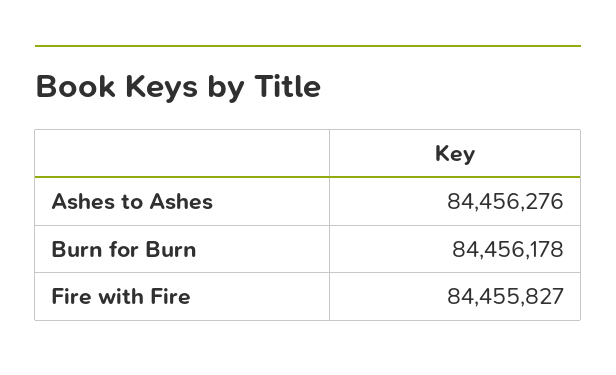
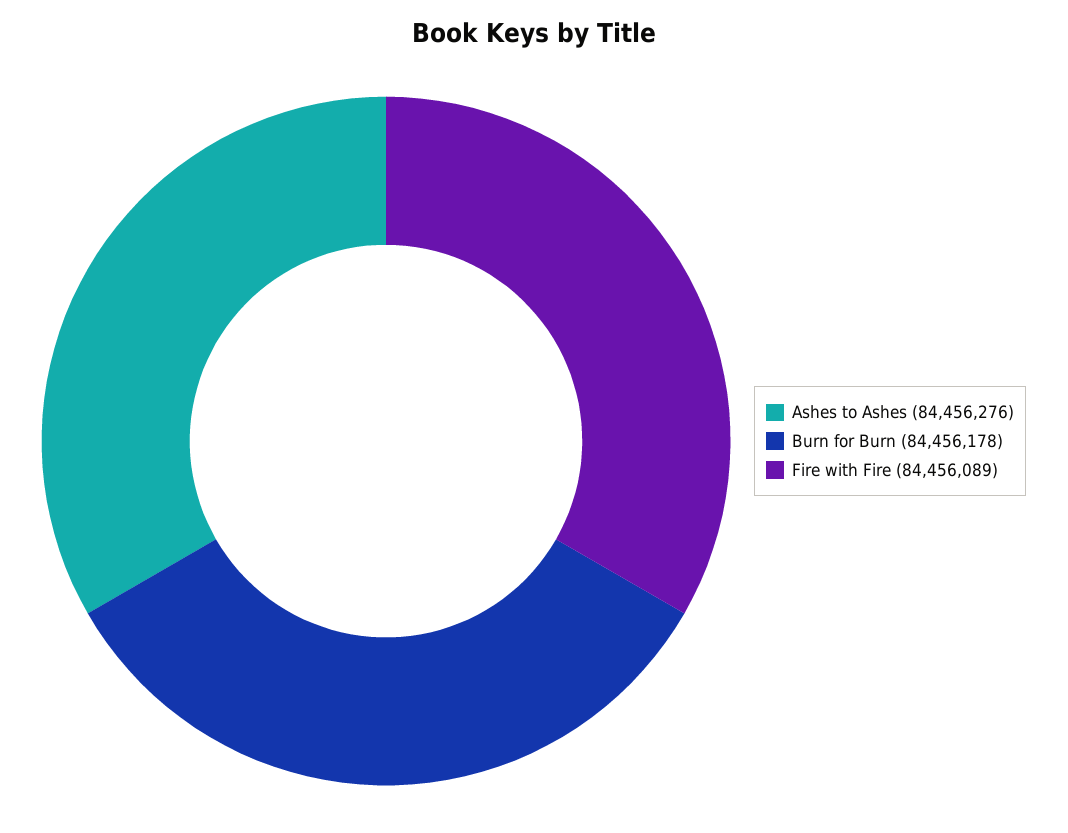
  {
    "Ashes to Ashes": 84456276,
    "Burn for Burn": 84456178,
-   "Fire with Fire": 84455827
+   "Fire with Fire": 84456089
  }

